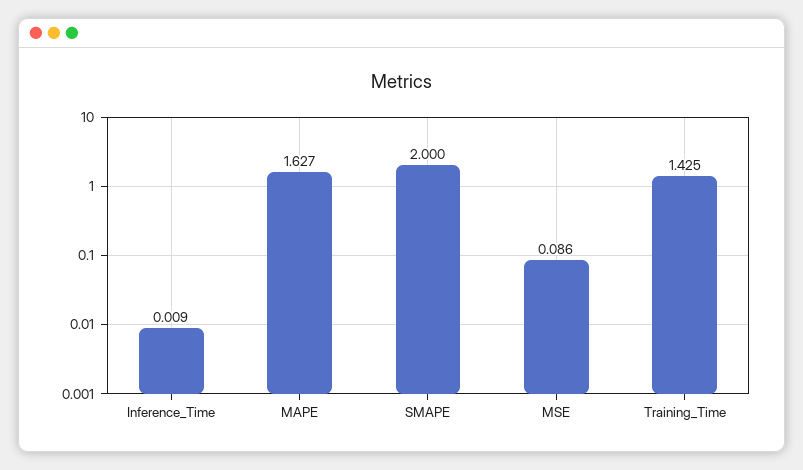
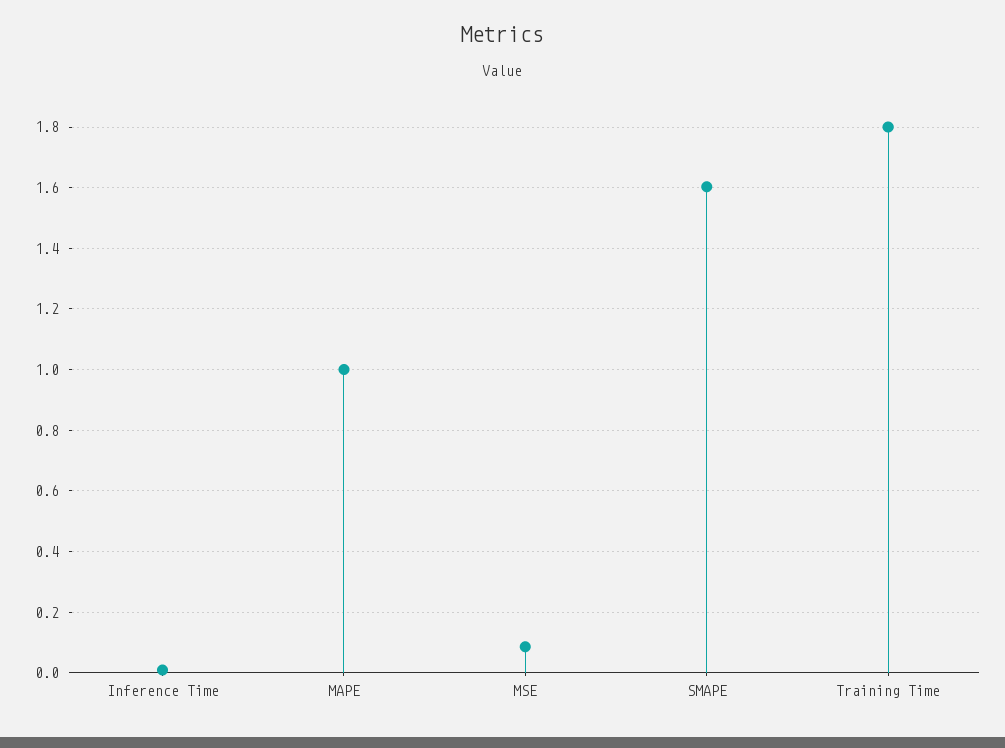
  {
    "Inference_Time": 0.009,
-   "MAPE": 1.627,
+   "MAPE": 1,
-   "SMAPE": 2,
+   "SMAPE": 1.6,
    "MSE": 0.086,
-   "Training_Time": 1.425
+   "Training_Time": 1.8
  }

